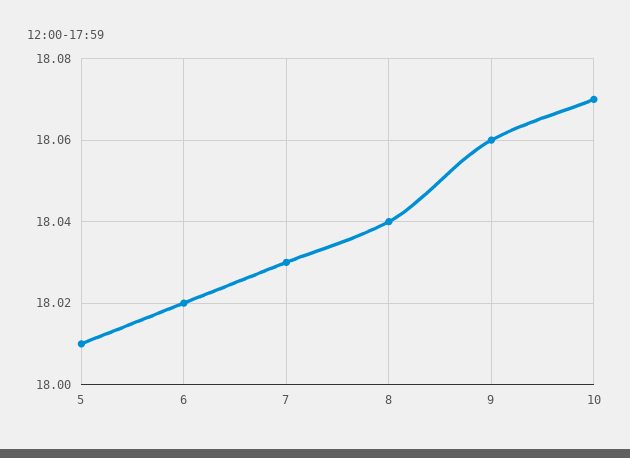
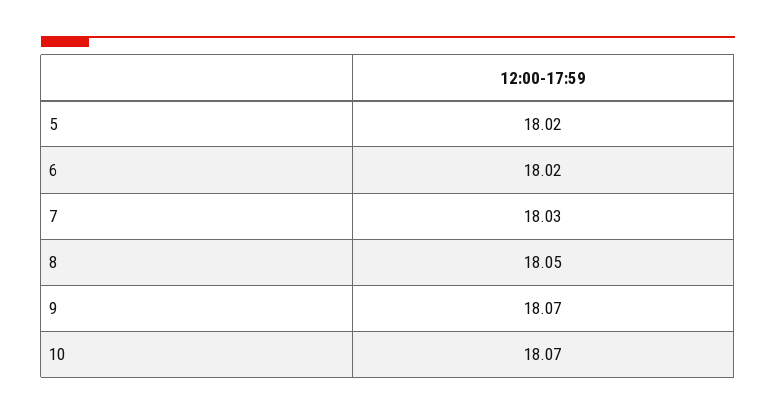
  {
-   "5": 18.01,
+   "5": 18.02,
    "6": 18.02,
    "7": 18.03,
-   "8": 18.04,
+   "8": 18.05,
-   "9": 18.06,
+   "9": 18.07,
    "10": 18.07
  }

